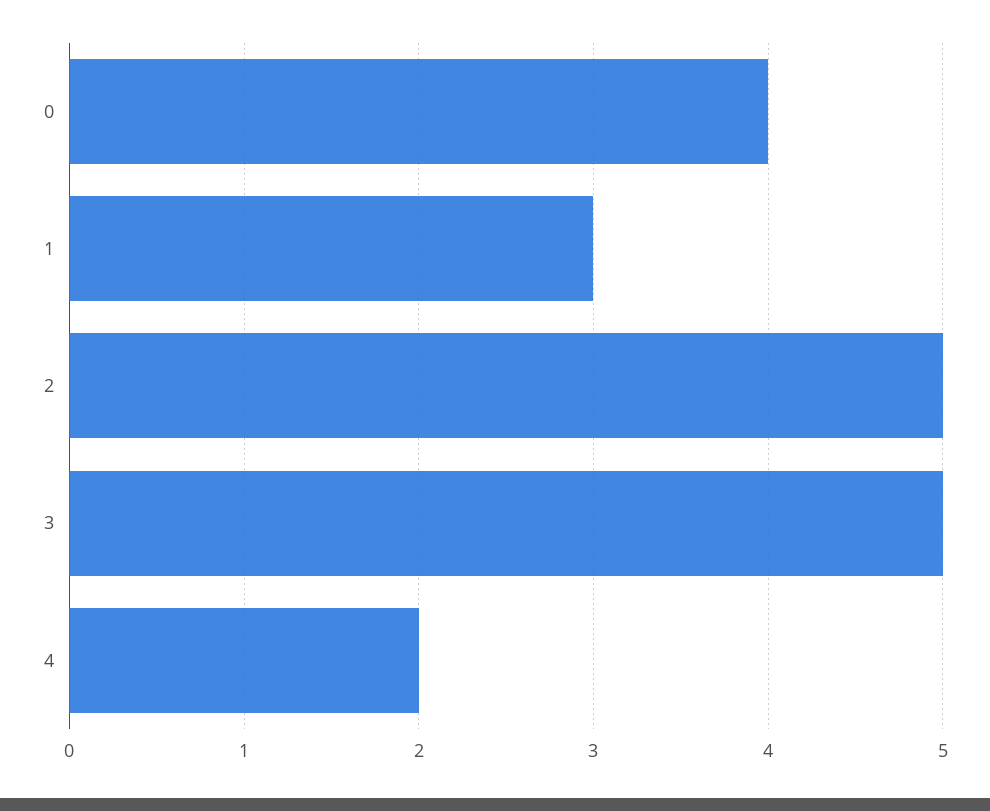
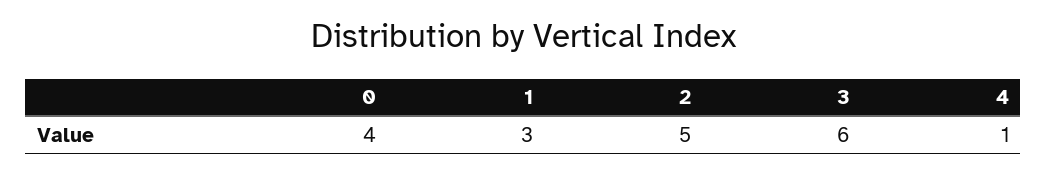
  {
    "0": 4,
    "1": 3,
    "2": 5,
-   "3": 5,
+   "3": 6,
-   "4": 2
+   "4": 1
  }

